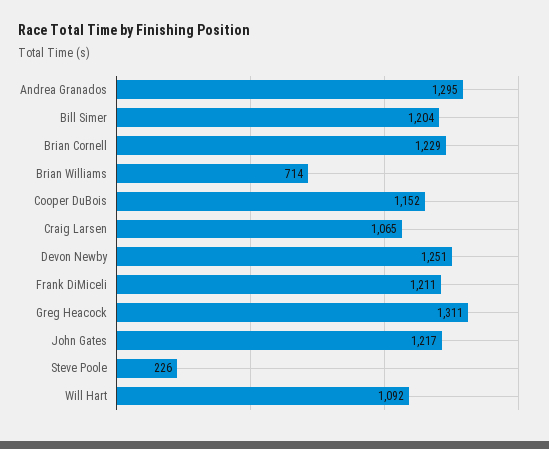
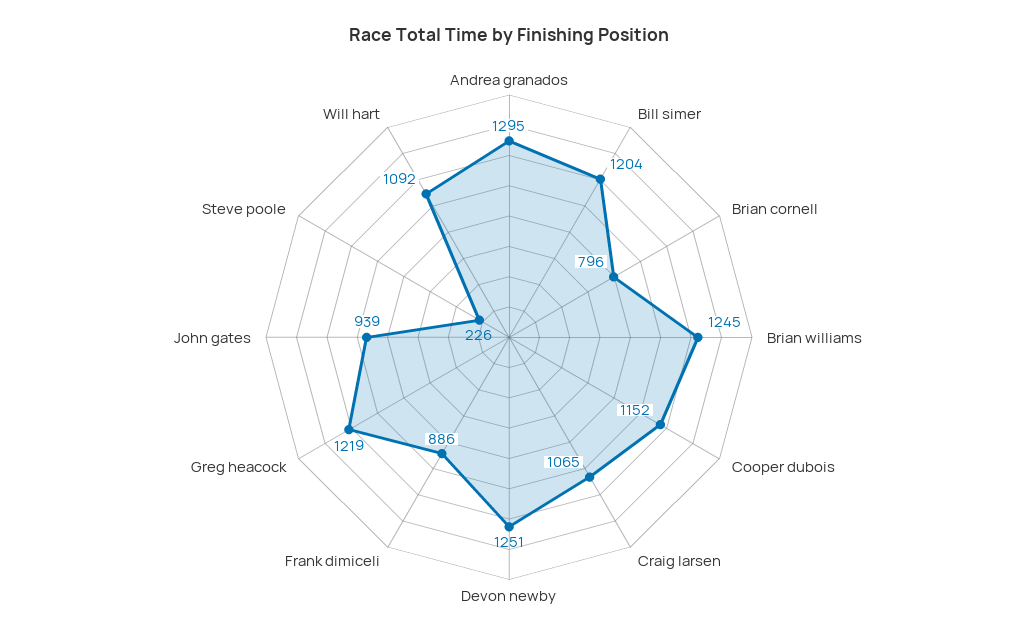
  {
    "Andrea Granados": 1295,
    "Bill Simer": 1204,
-   "Brian Cornell": 1229,
+   "Brian Cornell": 796,
-   "Brian Williams": 714,
+   "Brian Williams": 1245,
    "Cooper DuBois": 1152,
    "Craig Larsen": 1065,
    "Devon Newby": 1251,
-   "Frank DiMiceli": 1211,
+   "Frank DiMiceli": 886,
-   "Greg Heacock": 1311,
+   "Greg Heacock": 1219,
-   "John Gates": 1217,
+   "John Gates": 939,
    "Steve Poole": 226,
    "Will Hart": 1092
  }

